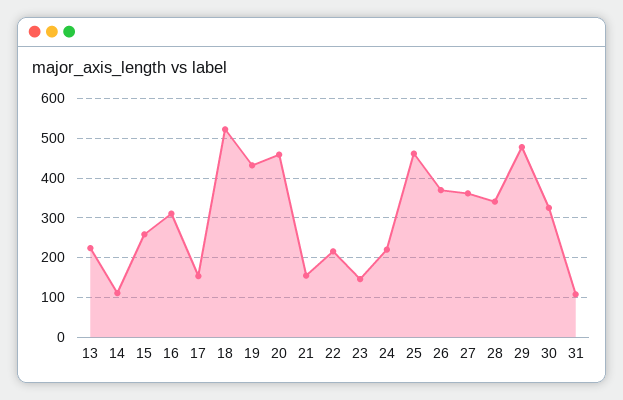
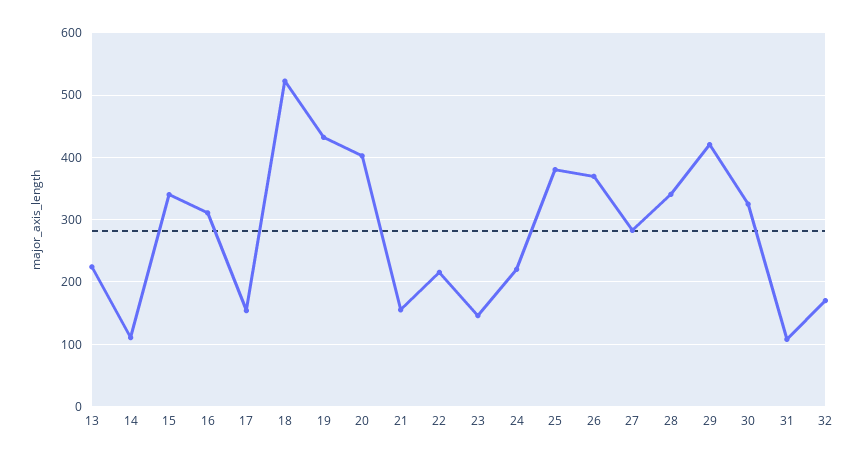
  {
    "13": 220,
    "14": 110,
-   "15": 260,
+   "15": 340,
    "16": 310,
    "17": 150,
    "18": 520,
    "19": 430,
-   "20": 460,
+   "20": 400,
    "21": 160,
    "22": 220,
    "23": 150,
    "24": 220,
-   "25": 460,
+   "25": 380,
    "26": 370,
-   "27": 360,
+   "27": 280,
    "28": 340,
-   "29": 480,
+   "29": 420,
    "30": 330,
-   "31": 110
+   "31": 110,
+   "32": 170
  }

